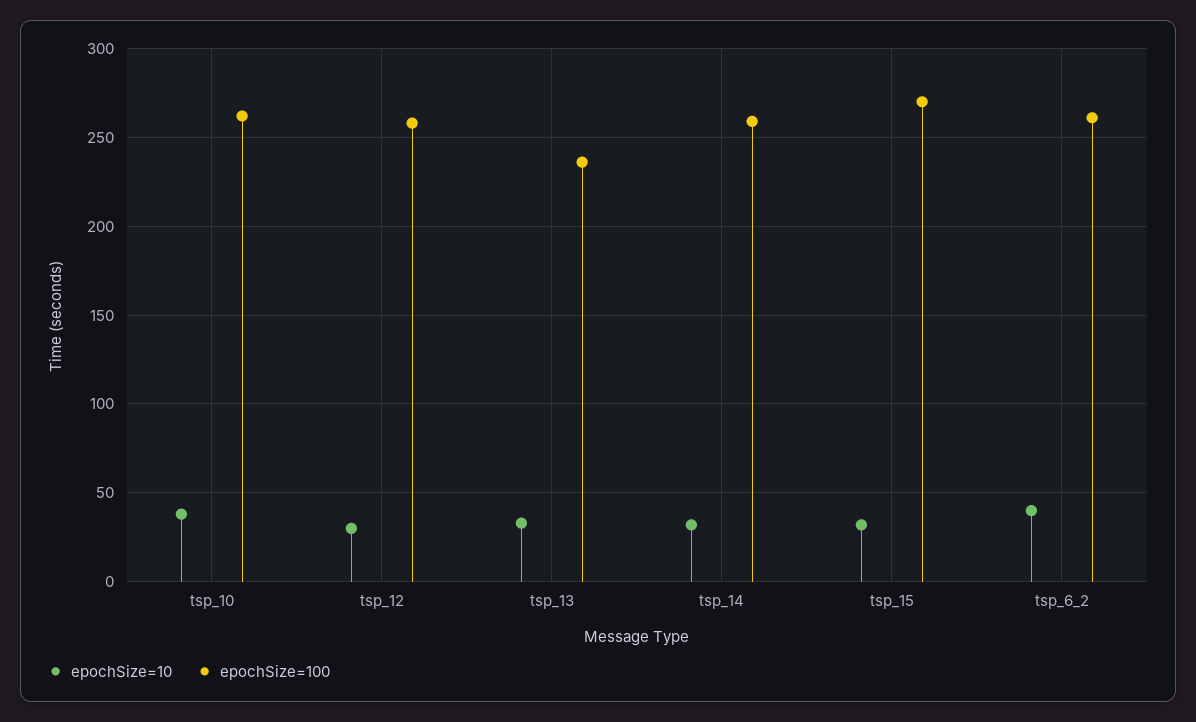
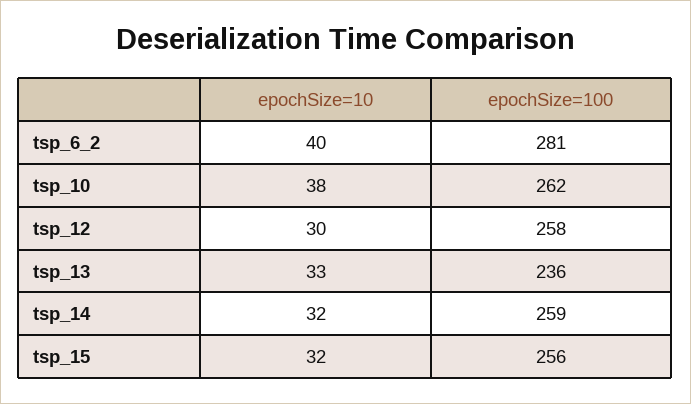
  {
    "epochSize=10": {
      "tsp_10": 38,
      "tsp_12": 30,
      "tsp_13": 33,
      "tsp_14": 32,
      "tsp_15": 32,
      "tsp_6_2": 40
    },
    "epochSize=100": {
      "tsp_10": 262,
      "tsp_12": 258,
      "tsp_13": 236,
      "tsp_14": 259,
-     "tsp_15": 270,
+     "tsp_15": 256,
-     "tsp_6_2": 260
+     "tsp_6_2": 281
    }
  }

